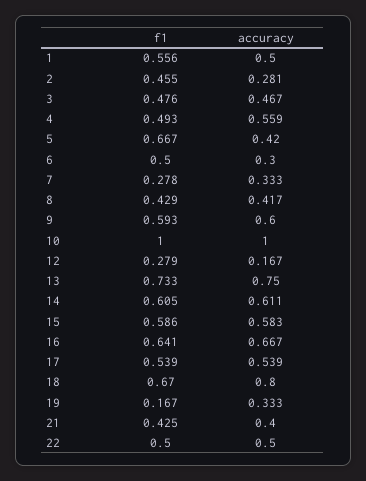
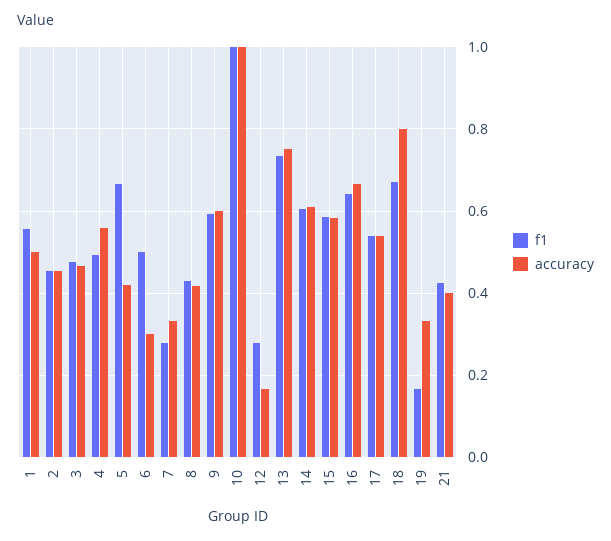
  {
    "f1": {
      "1": 0.556,
      "2": 0.455,
      "3": 0.476,
      "4": 0.493,
      "5": 0.667,
      "6": 0.5,
      "7": 0.278,
      "8": 0.429,
      "9": 0.593,
      "10": 1,
      "12": 0.279,
      "13": 0.733,
      "14": 0.605,
      "15": 0.586,
      "16": 0.641,
      "17": 0.539,
      "18": 0.67,
      "19": 0.167,
-     "21": 0.425,
+     "21": 0.425
-     "22": 0.5
    },
    "accuracy": {
      "1": 0.5,
-     "2": 0.281,
+     "2": 0.46,
      "3": 0.467,
      "4": 0.559,
      "5": 0.42,
      "6": 0.3,
      "7": 0.333,
      "8": 0.417,
      "9": 0.6,
      "10": 1,
      "12": 0.167,
      "13": 0.75,
      "14": 0.611,
      "15": 0.583,
      "16": 0.667,
      "17": 0.539,
      "18": 0.8,
      "19": 0.333,
-     "21": 0.4,
+     "21": 0.4
-     "22": 0.5
    }
  }

